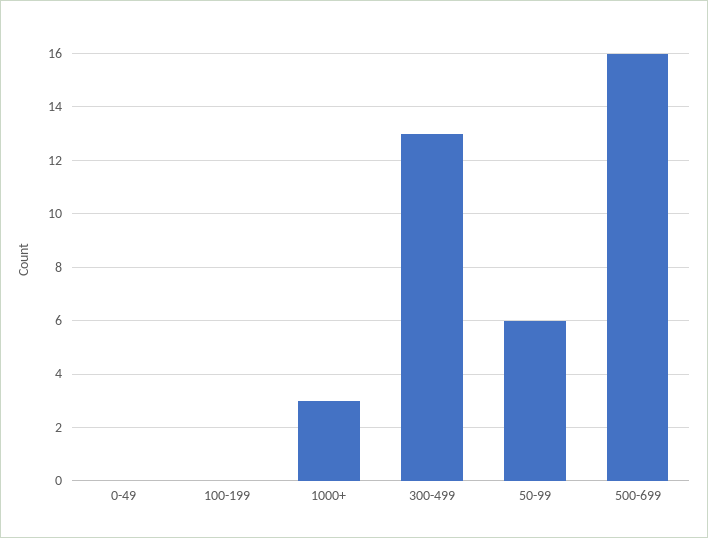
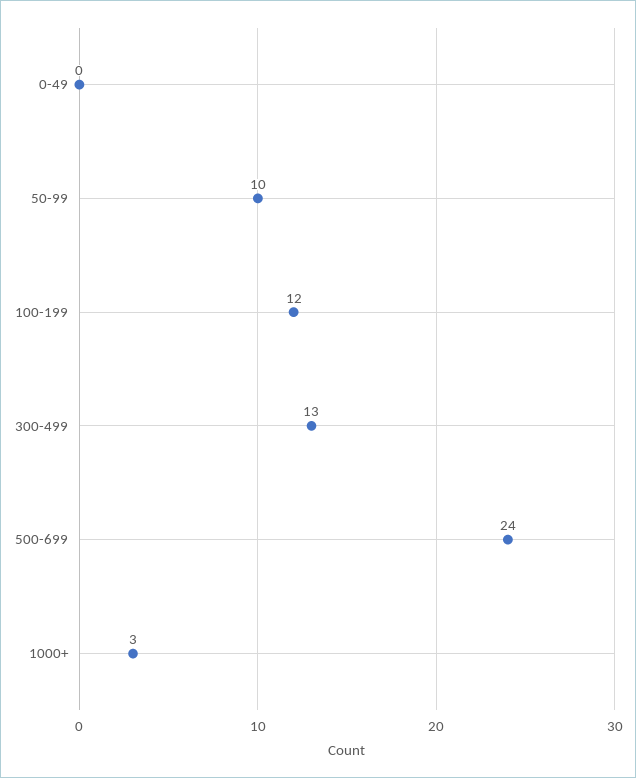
  {
    "0-49": 0,
-   "100-199": 0,
+   "100-199": 12,
    "1000+": 3,
    "300-499": 13,
-   "50-99": 6,
+   "50-99": 10,
-   "500-699": 16
+   "500-699": 24
  }

